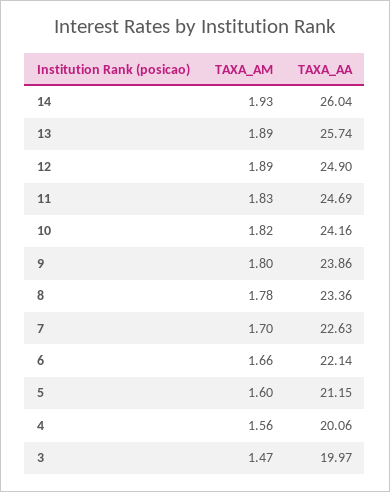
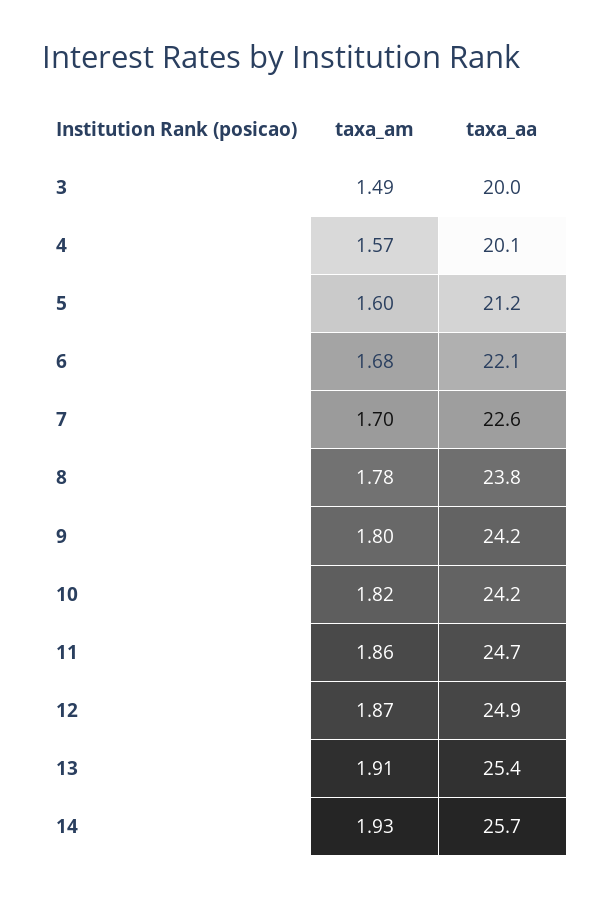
  {
    "TAXA_AM": {
      "14": 1.93,
-     "13": 1.89,
+     "13": 1.91,
-     "12": 1.89,
+     "12": 1.87,
-     "11": 1.83,
+     "11": 1.86,
      "10": 1.82,
      "9": 1.8,
      "8": 1.78,
      "7": 1.7,
-     "6": 1.66,
+     "6": 1.68,
      "5": 1.6,
-     "4": 1.56,
+     "4": 1.57,
-     "3": 1.47
+     "3": 1.49
    },
    "TAXA_AA": {
-     "14": 26.04,
+     "14": 25.7,
-     "13": 25.74,
+     "13": 25.4,
      "12": 24.9,
      "11": 24.69,
      "10": 24.16,
-     "9": 23.86,
+     "9": 24.2,
-     "8": 23.36,
+     "8": 23.8,
      "7": 22.63,
      "6": 22.14,
      "5": 21.15,
      "4": 20.06,
      "3": 19.97
    }
  }

